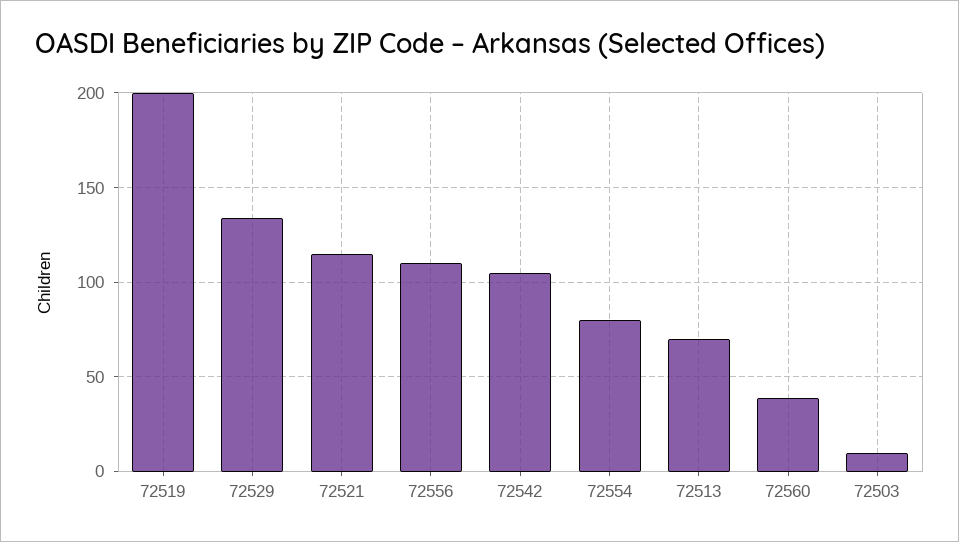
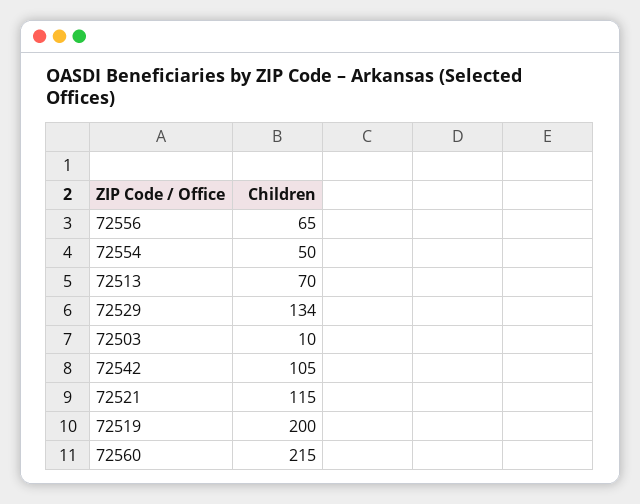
  {
    "72519": 200,
    "72529": 134,
    "72521": 115,
-   "72556": 110,
+   "72556": 65,
    "72542": 105,
-   "72554": 80,
+   "72554": 50,
    "72513": 70,
-   "72560": 40,
+   "72560": 215,
    "72503": 10
  }

